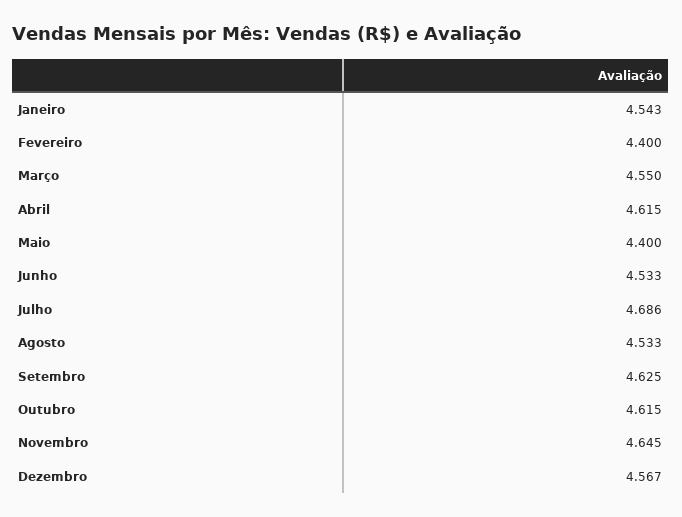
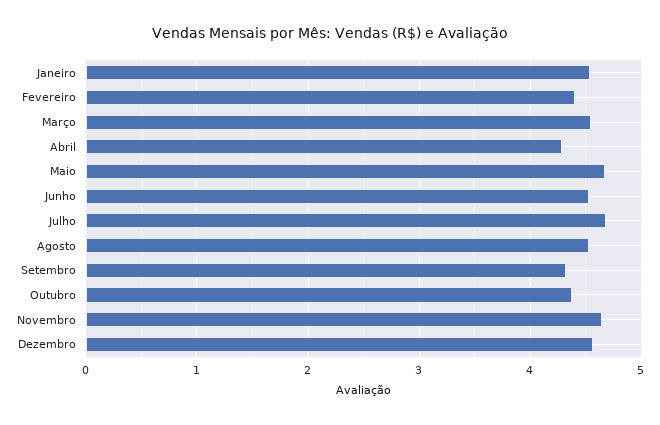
  {
    "Janeiro": 4.543,
    "Fevereiro": 4.4,
    "Março": 4.55,
-   "Abril": 4.615,
+   "Abril": 4.3,
-   "Maio": 4.4,
+   "Maio": 4.7,
    "Junho": 4.533,
    "Julho": 4.686,
    "Agosto": 4.533,
-   "Setembro": 4.625,
+   "Setembro": 4.3,
-   "Outubro": 4.615,
+   "Outubro": 4.4,
    "Novembro": 4.645,
    "Dezembro": 4.567
  }

